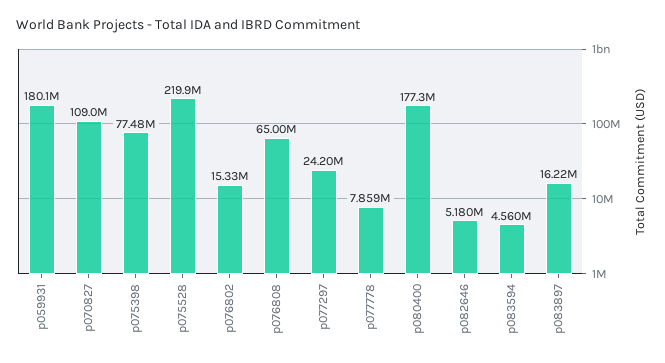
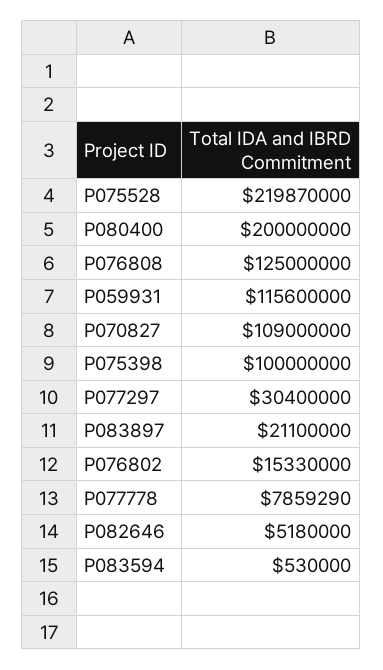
  {
-   "p059931": 180100000,
+   "p059931": 115600000,
    "p070827": 109000000,
-   "p075398": 77480000,
+   "p075398": 100000000,
    "p075528": 219870000,
    "p076802": 15330000,
-   "p076808": 65000000,
+   "p076808": 125000000,
-   "p077297": 24200000,
+   "p077297": 30400000,
    "p077778": 7859290,
-   "p080400": 177300000,
+   "p080400": 200000000,
    "p082646": 5180000,
-   "p083594": 4560000,
+   "p083594": 530000,
-   "p083897": 16220000
+   "p083897": 21100000
  }

